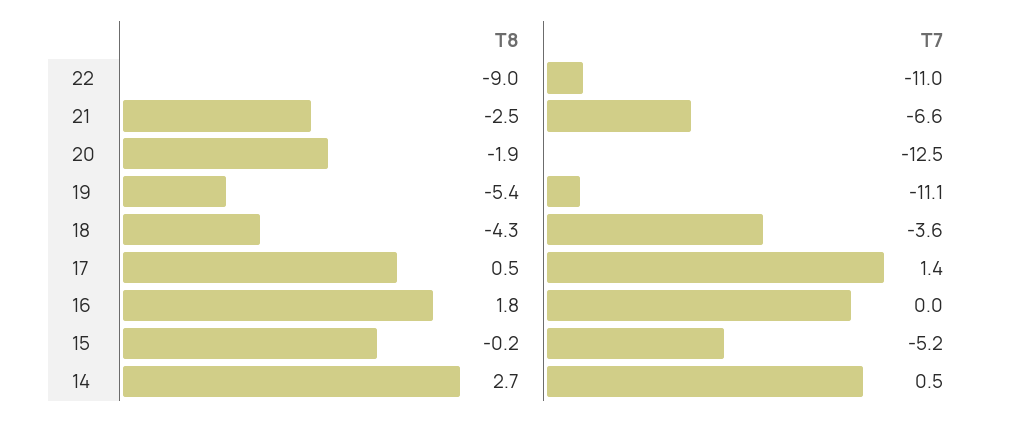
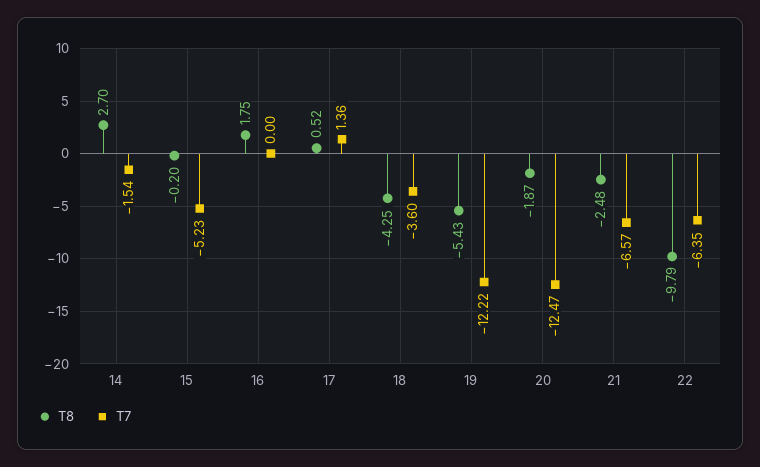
  {
    "T8": {
-     "22": -9,
+     "22": -9.79,
      "21": -2.48,
      "20": -1.87,
      "19": -5.43,
      "18": -4.25,
      "17": 0.52,
      "16": 1.75,
      "15": -0.2,
      "14": 2.7
    },
    "T7": {
-     "22": -11,
+     "22": -6.35,
      "21": -6.57,
      "20": -12.47,
-     "19": -11.1,
+     "19": -12.22,
      "18": -3.6,
      "17": 1.36,
      "16": 0,
      "15": -5.23,
-     "14": 0.5
+     "14": -1.54
    }
  }

